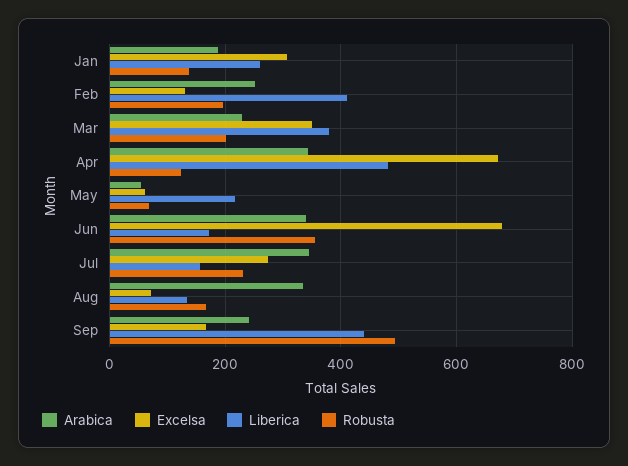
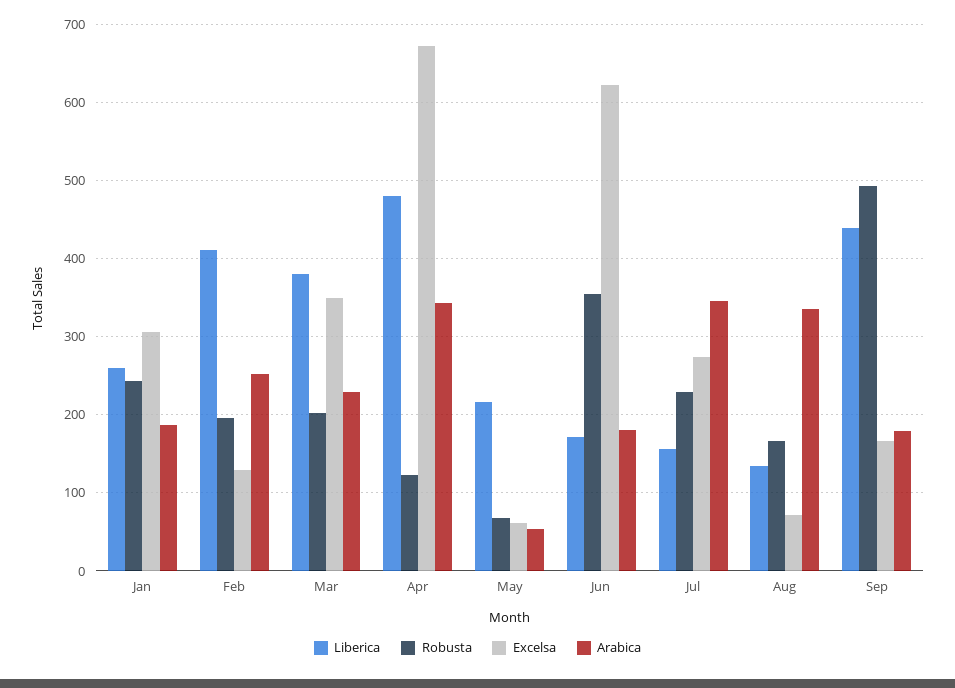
  {
    "Arabica": {
      "Jan": 190,
      "Feb": 250,
      "Mar": 230,
      "Apr": 340,
      "May": 50,
-     "Jun": 340,
+     "Jun": 180,
      "Jul": 350,
      "Aug": 330,
-     "Sep": 240
+     "Sep": 180
    },
    "Excelsa": {
      "Jan": 310,
      "Feb": 130,
      "Mar": 350,
      "Apr": 670,
      "May": 60,
-     "Jun": 680,
+     "Jun": 620,
      "Jul": 270,
      "Aug": 70,
      "Sep": 170
    },
    "Liberica": {
      "Jan": 260,
      "Feb": 410,
      "Mar": 380,
      "Apr": 480,
      "May": 220,
      "Jun": 170,
      "Jul": 160,
      "Aug": 130,
      "Sep": 440
    },
    "Robusta": {
-     "Jan": 140,
+     "Jan": 240,
      "Feb": 200,
      "Mar": 200,
      "Apr": 120,
      "May": 70,
      "Jun": 350,
      "Jul": 230,
      "Aug": 170,
      "Sep": 490
    }
  }

